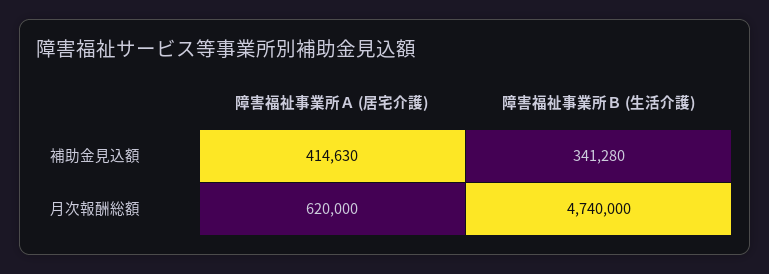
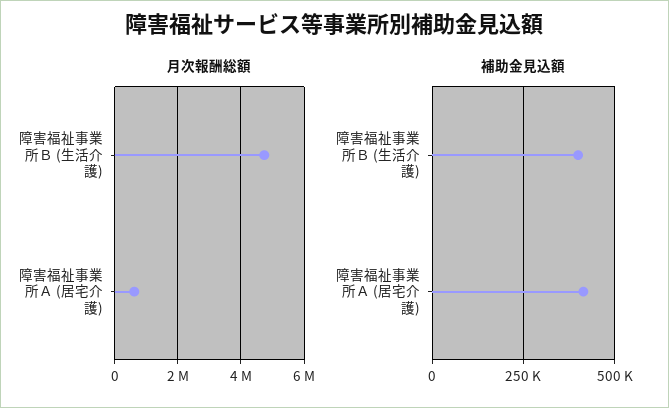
  {
    "補助金見込額": {
      "障害福祉事業所Ａ (居宅介護)": 414630,
-     "障害福祉事業所Ｂ (生活介護)": 341280
+     "障害福祉事業所Ｂ (生活介護)": 400000
    },
    "月次報酬総額": {
      "障害福祉事業所Ａ (居宅介護)": 620000,
      "障害福祉事業所Ｂ (生活介護)": 4740000
    }
  }

